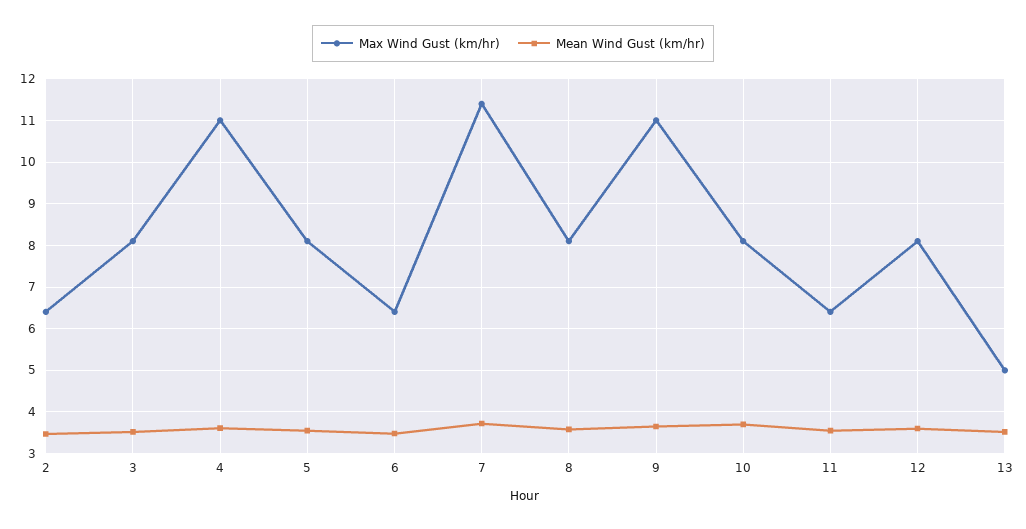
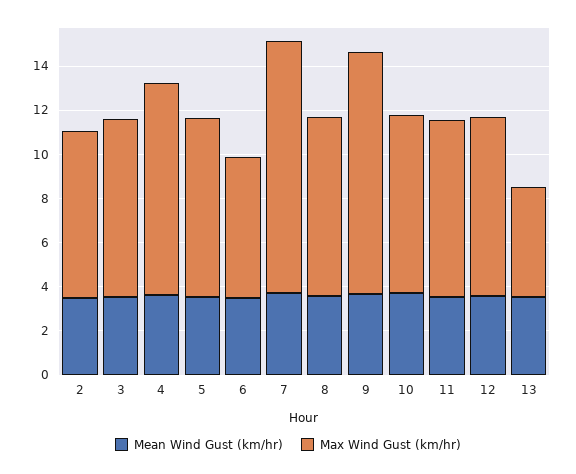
  {
    "Max Wind Gust (km/hr)": {
-     "2": 6.4,
+     "2": 7.5,
      "3": 8.2,
-     "4": 11,
+     "4": 9.5,
      "5": 8.2,
      "6": 6.4,
      "7": 11.4,
      "8": 8.2,
      "9": 11,
      "10": 8.2,
-     "11": 6.4,
+     "11": 8,
      "12": 8.2,
      "13": 5
    },
    "Mean Wind Gust (km/hr)": {
      "2": 3.4,
      "3": 3.6,
      "4": 3.6,
      "5": 3.6,
      "6": 3.4,
      "7": 3.8,
      "8": 3.6,
      "9": 3.6,
      "10": 3.8,
      "11": 3.6,
      "12": 3.6,
      "13": 3.6
    }
  }

